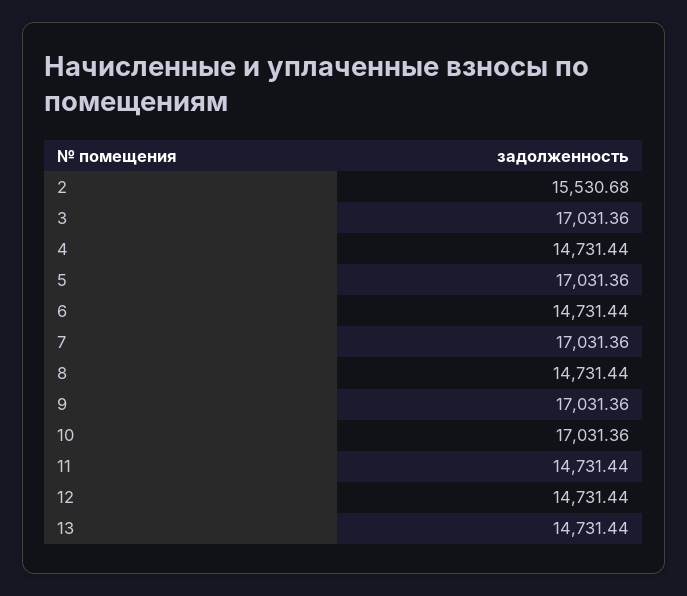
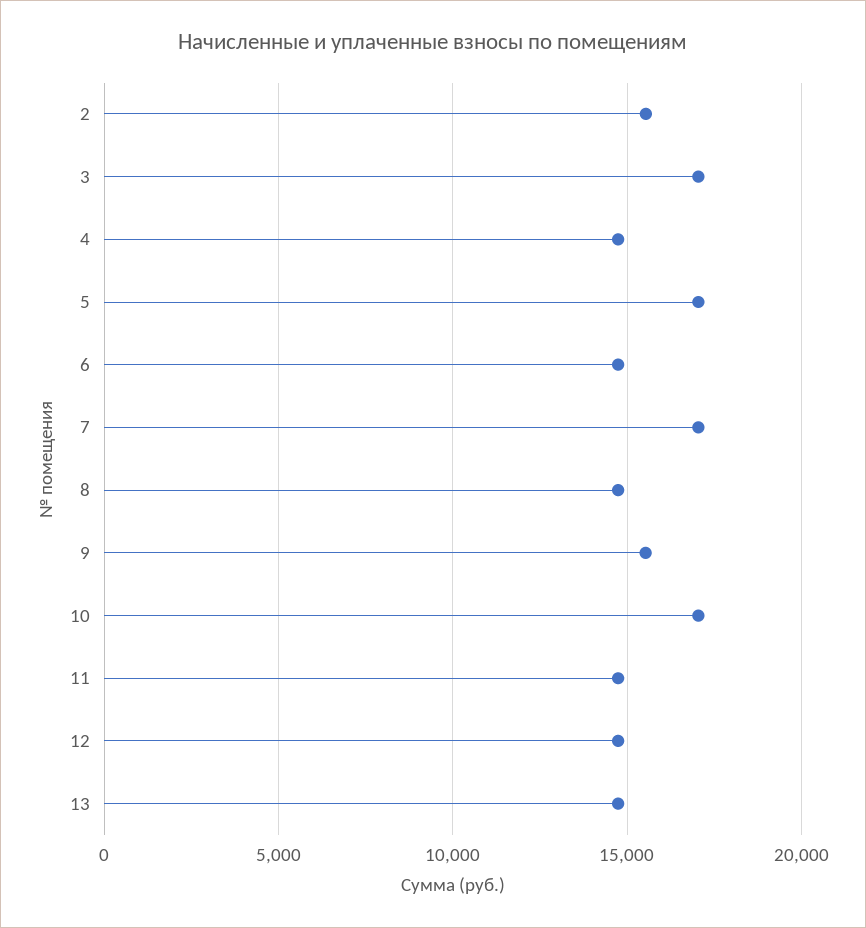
  {
    "2": 15530.68,
    "3": 17031.36,
    "4": 14731.44,
    "5": 17031.36,
    "6": 14731.44,
    "7": 17031.36,
    "8": 14731.44,
-   "9": 17031.36,
+   "9": 15500,
    "10": 17031.36,
    "11": 14731.44,
    "12": 14731.44,
    "13": 14731.44
  }

